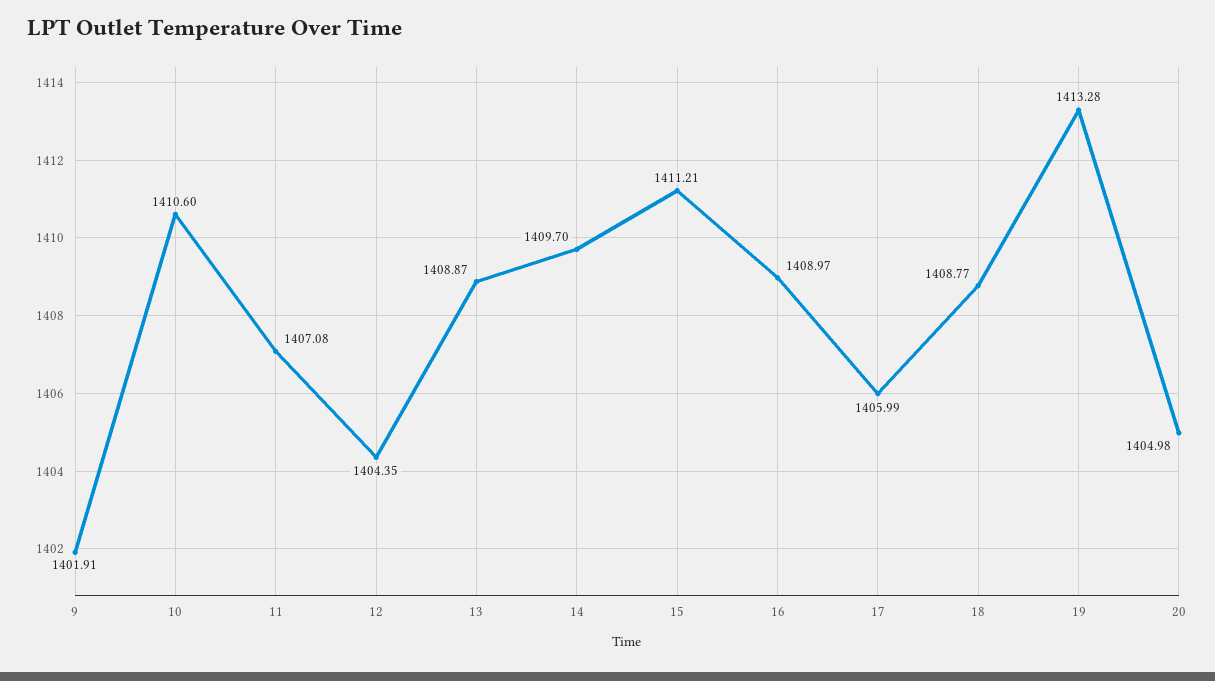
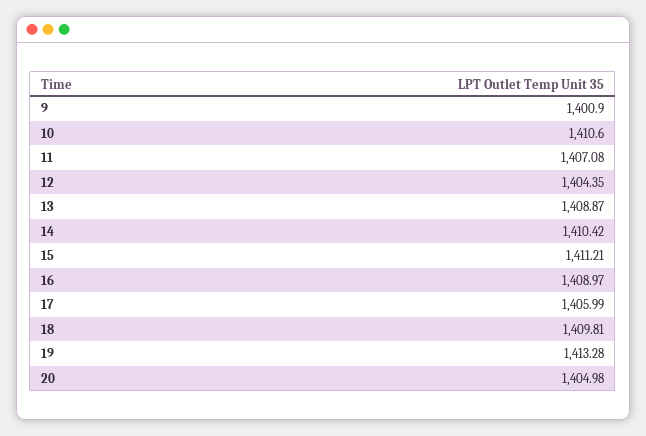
  {
-   "9": 1401.91,
+   "9": 1400.9,
    "10": 1410.6,
    "11": 1407.08,
    "12": 1404.35,
    "13": 1408.87,
-   "14": 1409.7,
+   "14": 1410.42,
    "15": 1411.21,
    "16": 1408.97,
    "17": 1405.99,
-   "18": 1408.77,
+   "18": 1409.81,
    "19": 1413.28,
    "20": 1404.98
  }

